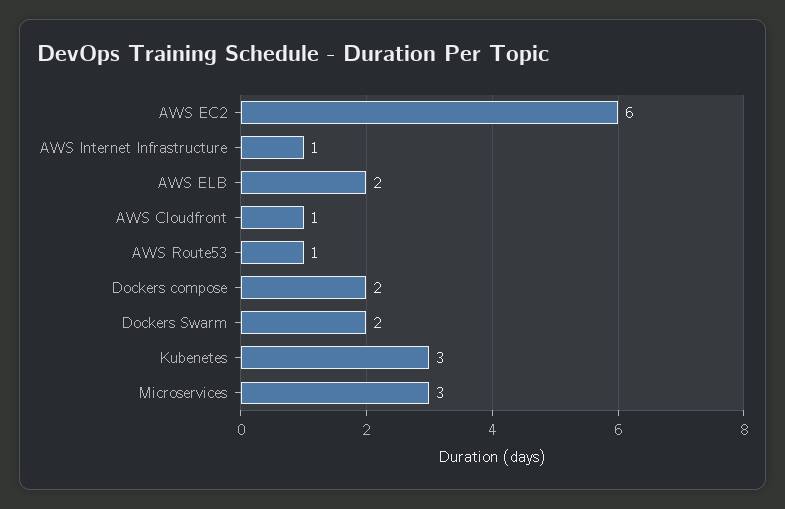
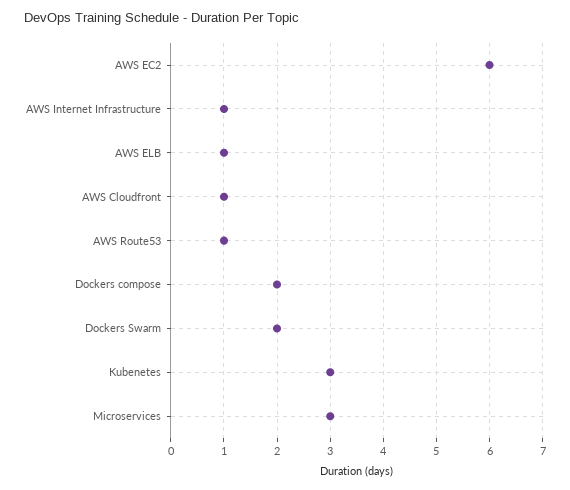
  {
    "AWS EC2": 6,
    "AWS Internet Infrastructure": 1,
-   "AWS ELB": 2,
+   "AWS ELB": 1,
    "AWS Cloudfront": 1,
    "AWS Route53": 1,
    "Dockers compose": 2,
    "Dockers Swarm": 2,
    "Kubenetes": 3,
    "Microservices": 3
  }

